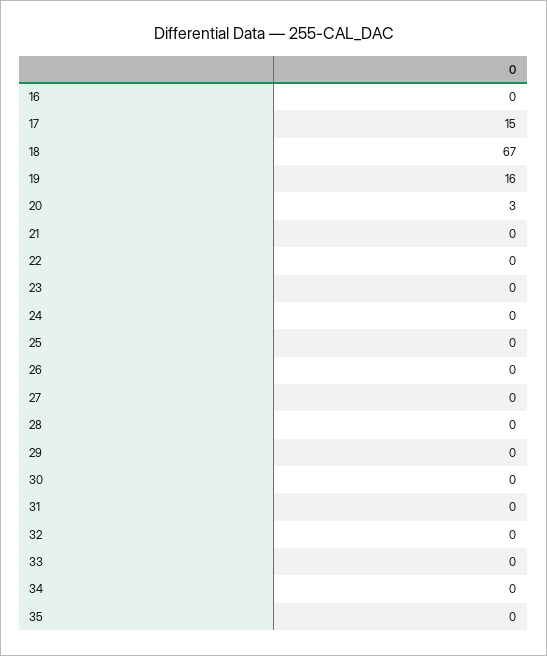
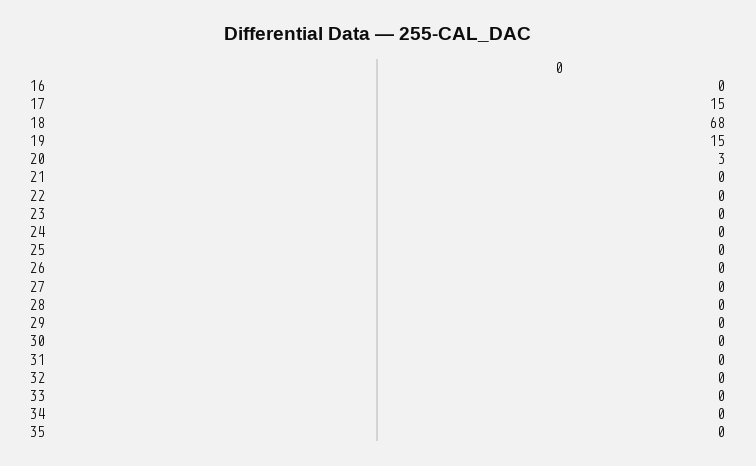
  {
    "16": 0,
    "17": 15,
-   "18": 67,
+   "18": 68,
-   "19": 16,
+   "19": 15,
    "20": 3,
    "21": 0,
    "22": 0,
    "23": 0,
    "24": 0,
    "25": 0,
    "26": 0,
    "27": 0,
    "28": 0,
    "29": 0,
    "30": 0,
    "31": 0,
    "32": 0,
    "33": 0,
    "34": 0,
    "35": 0
  }

